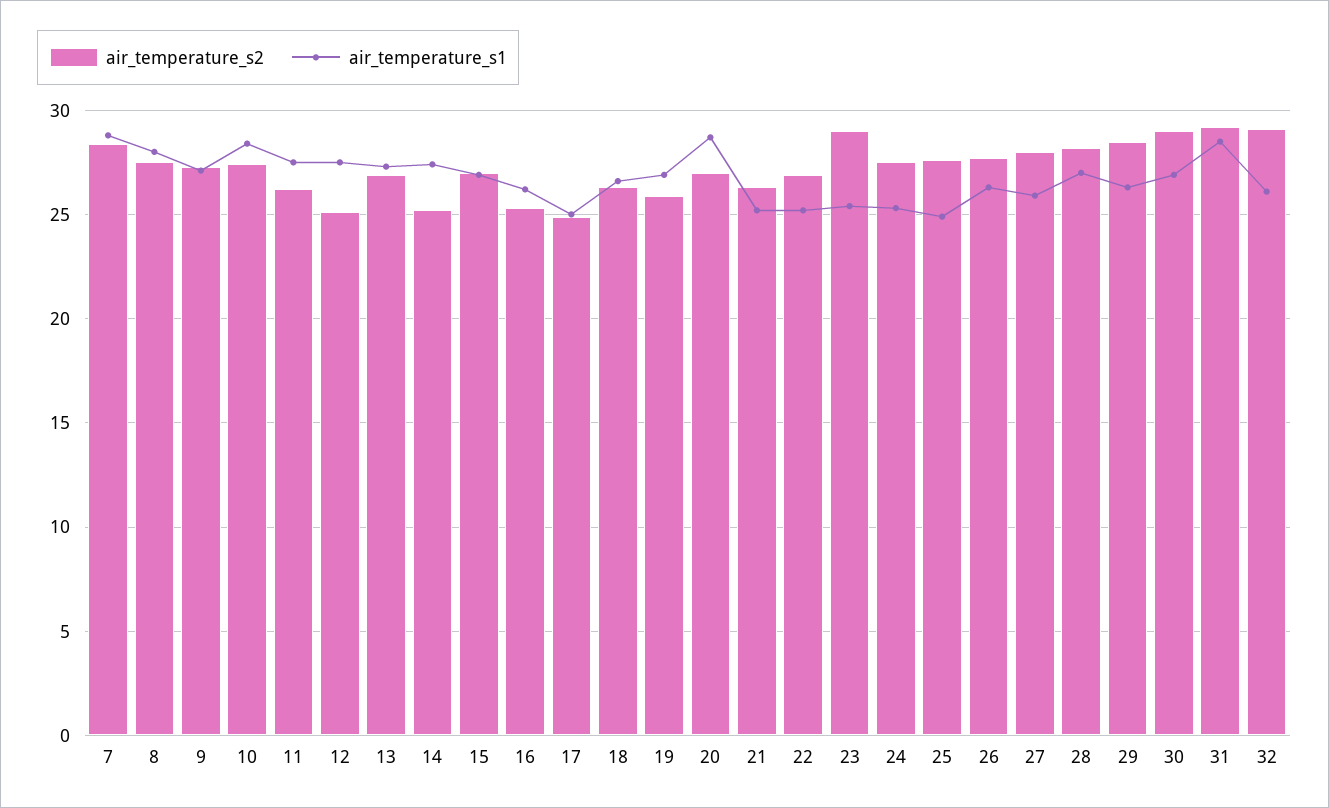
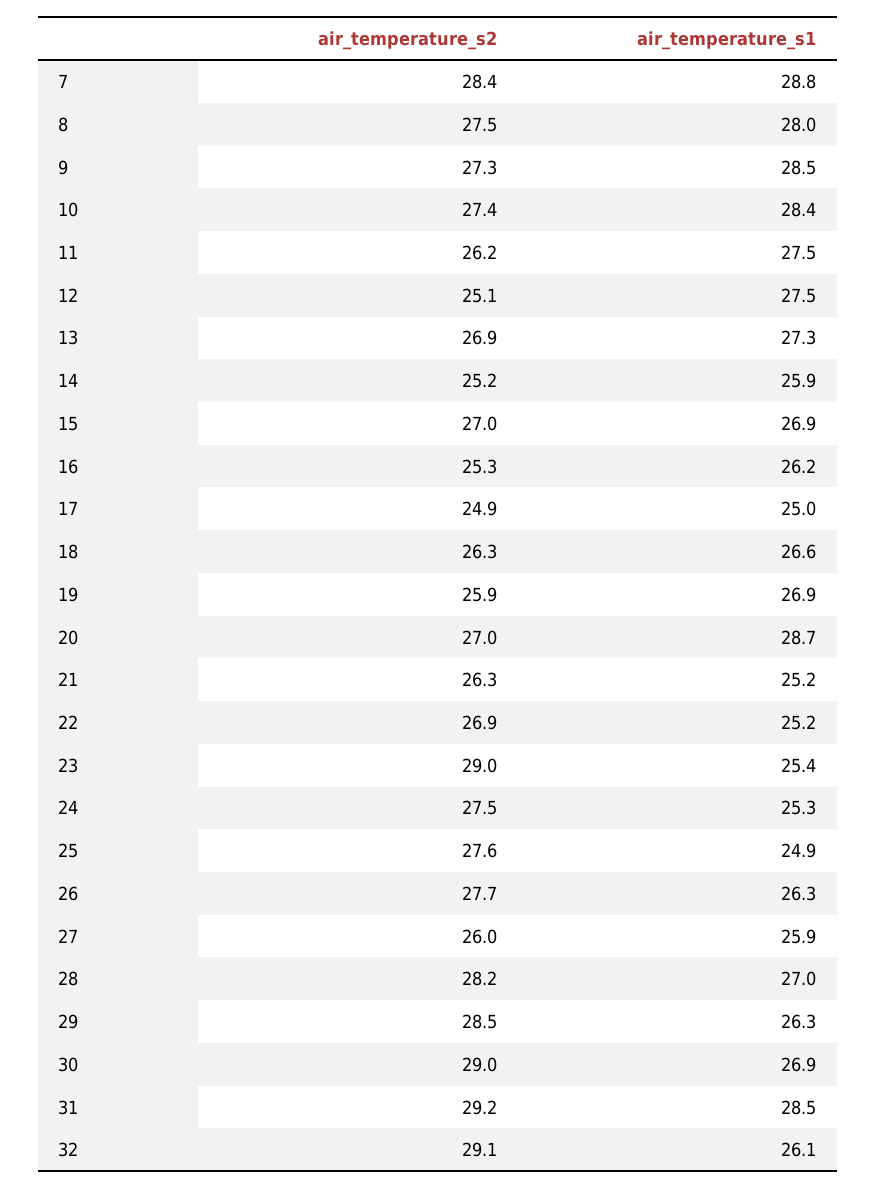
  {
    "air_temperature_s2": {
      "7": 28.4,
      "8": 27.5,
      "9": 27.3,
      "10": 27.4,
      "11": 26.2,
      "12": 25.1,
      "13": 26.9,
      "14": 25.2,
      "15": 27,
      "16": 25.3,
      "17": 24.9,
      "18": 26.3,
      "19": 25.9,
      "20": 27,
      "21": 26.3,
      "22": 26.9,
      "23": 29,
      "24": 27.5,
      "25": 27.6,
      "26": 27.7,
-     "27": 28,
+     "27": 26,
      "28": 28.2,
      "29": 28.5,
      "30": 29,
      "31": 29.2,
      "32": 29.1
    },
    "air_temperature_s1": {
      "7": 28.8,
      "8": 28,
-     "9": 27,
+     "9": 28.5,
      "10": 28.4,
      "11": 27.5,
      "12": 27.5,
      "13": 27.3,
-     "14": 27.5,
+     "14": 25.9,
      "15": 26.9,
      "16": 26.2,
      "17": 25,
      "18": 26.6,
      "19": 26.9,
      "20": 28.7,
      "21": 25.2,
      "22": 25.2,
      "23": 25.4,
      "24": 25.3,
      "25": 24.9,
      "26": 26.3,
      "27": 25.9,
      "28": 27,
      "29": 26.3,
      "30": 26.9,
      "31": 28.5,
      "32": 26.1
    }
  }

